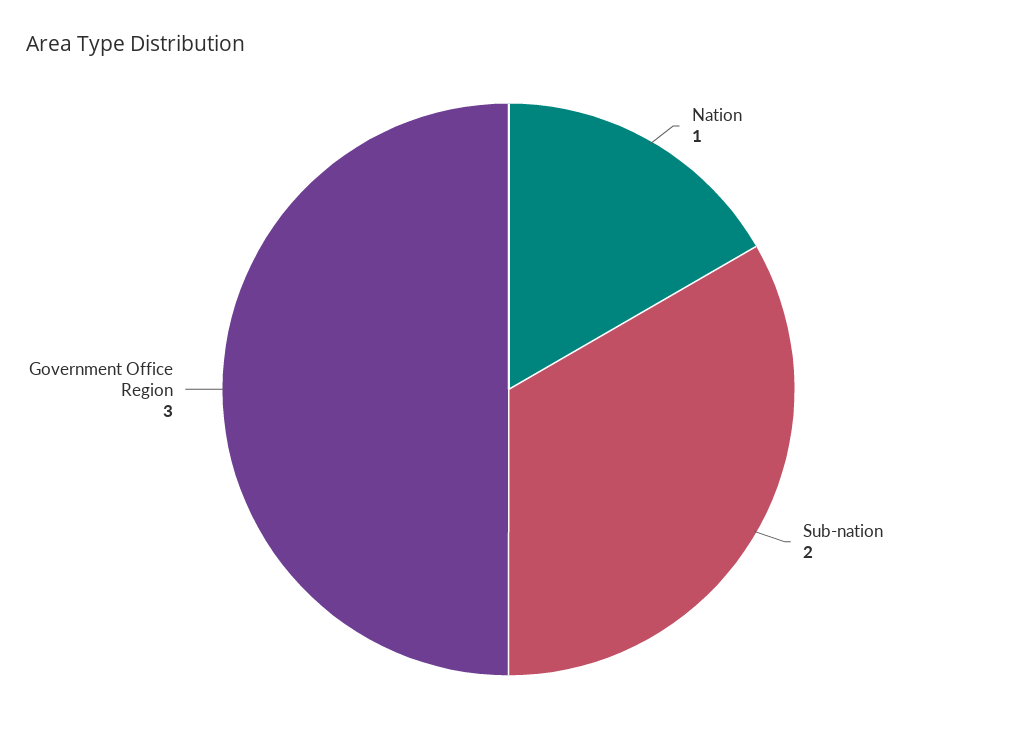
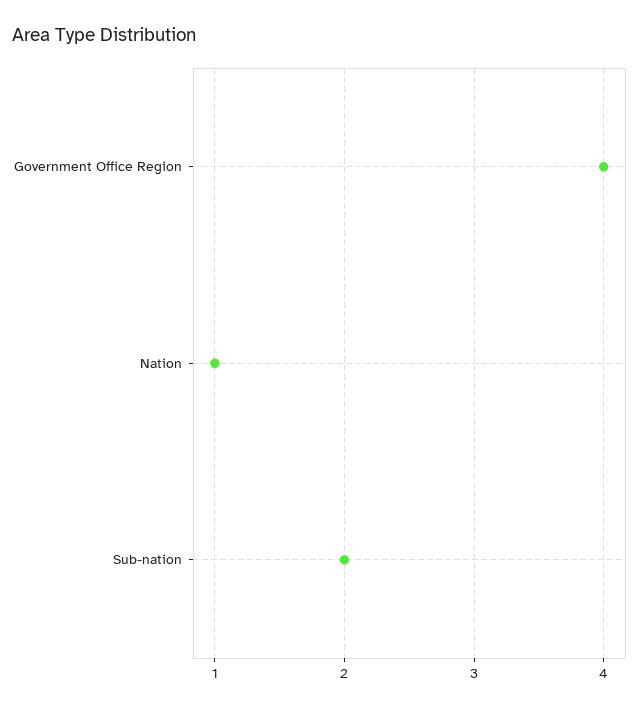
  {
    "Nation": 1,
    "Sub-nation": 2,
-   "Government Office Region": 3
+   "Government Office Region": 4
  }

